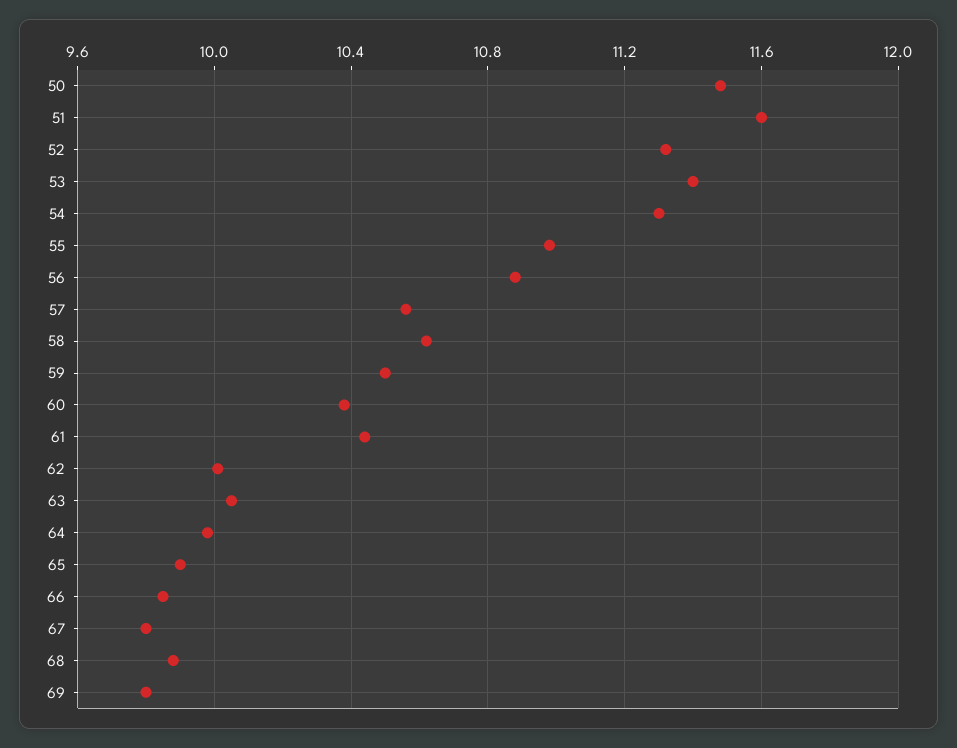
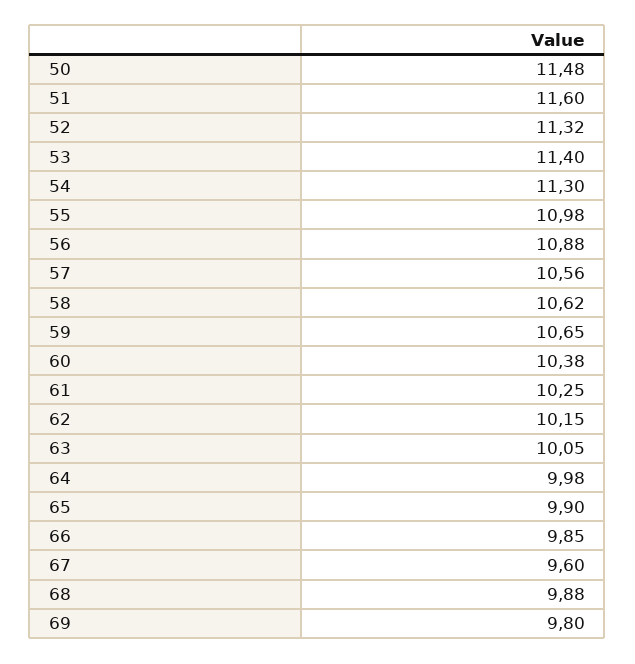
  {
    "50": 11.48,
    "51": 11.6,
    "52": 11.32,
    "53": 11.4,
    "54": 11.3,
    "55": 10.98,
    "56": 10.88,
    "57": 10.56,
    "58": 10.62,
-   "59": 10.5,
+   "59": 10.65,
    "60": 10.38,
-   "61": 10.45,
+   "61": 10.25,
-   "62": 10,
+   "62": 10.15,
    "63": 10.05,
    "64": 9.98,
    "65": 9.9,
    "66": 9.85,
-   "67": 9.8,
+   "67": 9.6,
    "68": 9.88,
    "69": 9.8
  }

